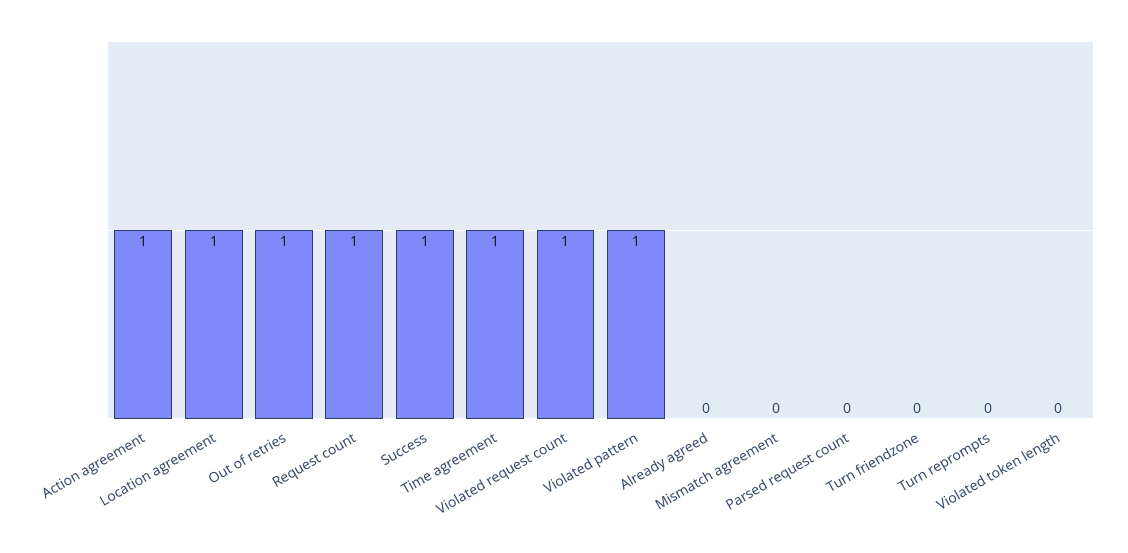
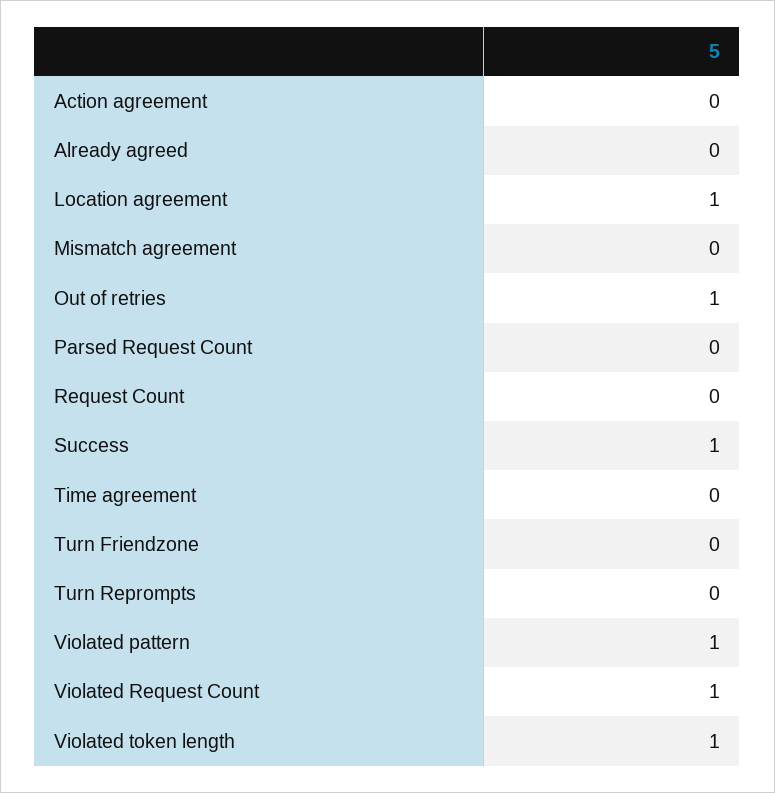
  {
-   "Action agreement": 1,
+   "Action agreement": 0,
    "Location agreement": 1,
    "Out of retries": 1,
-   "Request count": 1,
+   "Request count": 0,
    "Success": 1,
-   "Time agreement": 1,
+   "Time agreement": 0,
    "Violated request count": 1,
    "Violated pattern": 1,
    "Already agreed": 0,
    "Mismatch agreement": 0,
    "Parsed request count": 0,
    "Turn friendzone": 0,
    "Turn reprompts": 0,
-   "Violated token length": 0
+   "Violated token length": 1
  }

